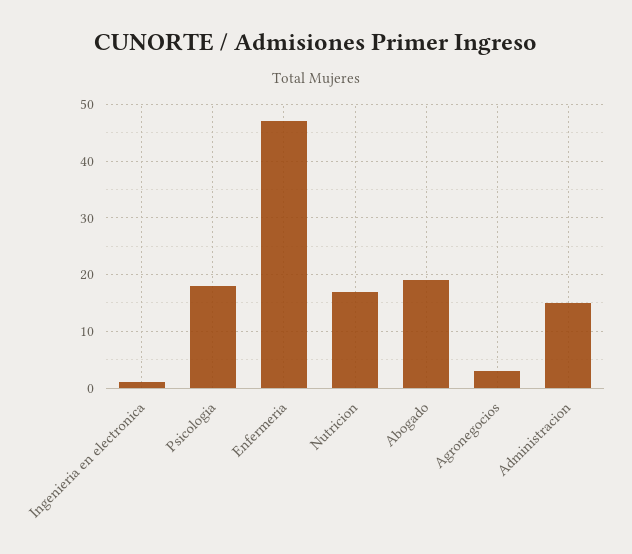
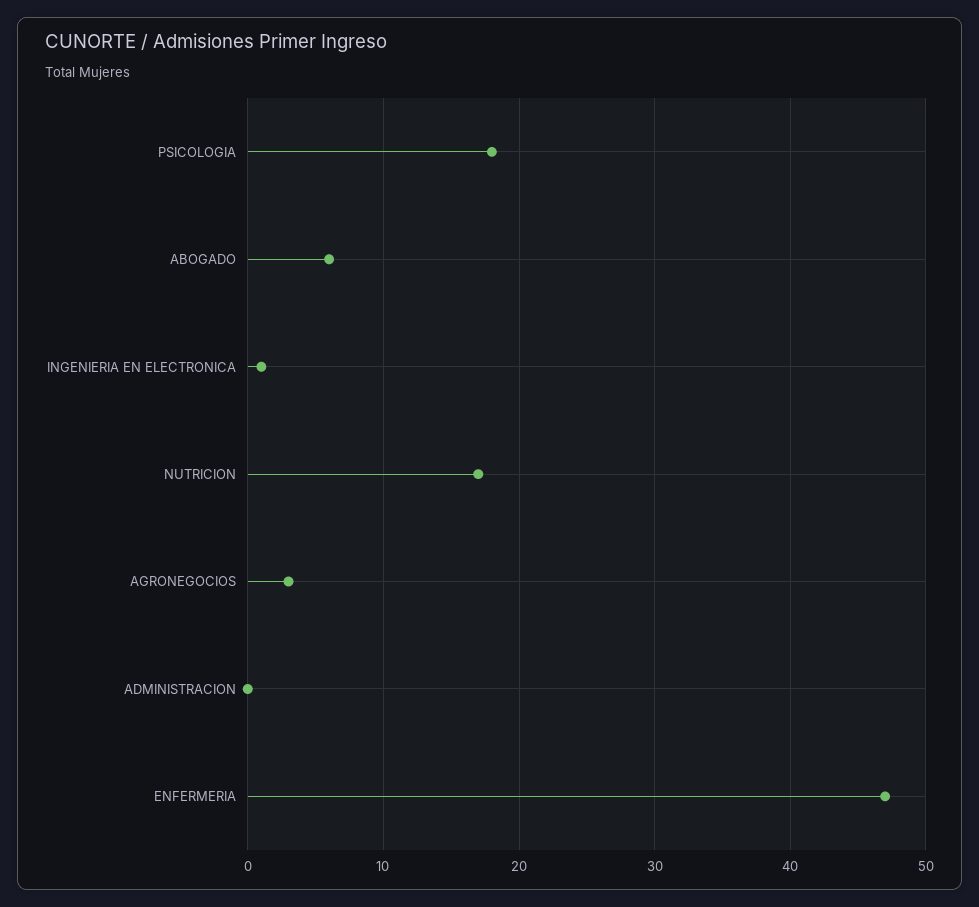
  {
    "Ingenieria en electronica": 1,
    "Psicologia": 18,
    "Enfermeria": 47,
    "Nutricion": 17,
-   "Abogado": 20,
+   "Abogado": 6,
    "Agronegocios": 3,
-   "Administracion": 15
+   "Administracion": 0
  }

